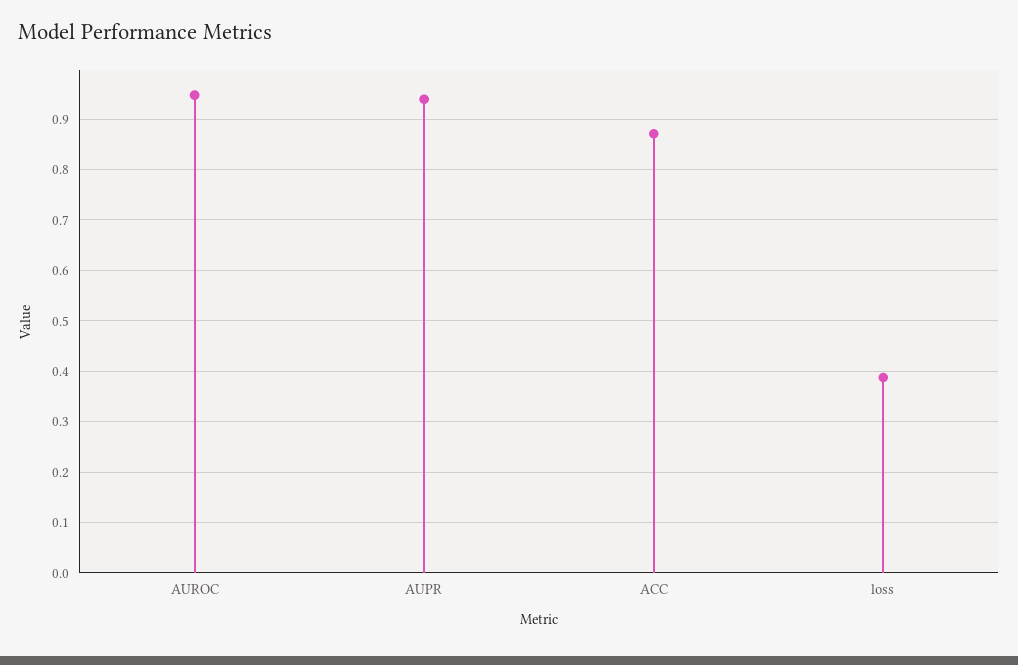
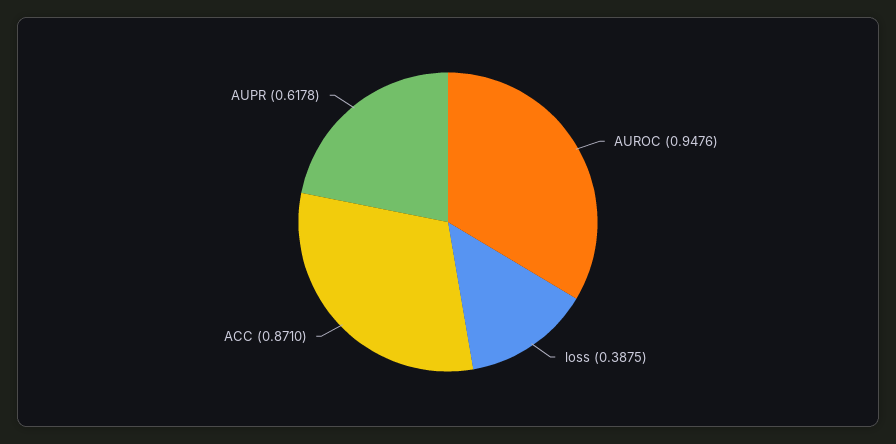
  {
    "AUROC": 0.9476,
-   "AUPR": 0.94,
+   "AUPR": 0.6178,
    "ACC": 0.871,
    "loss": 0.3875
  }

